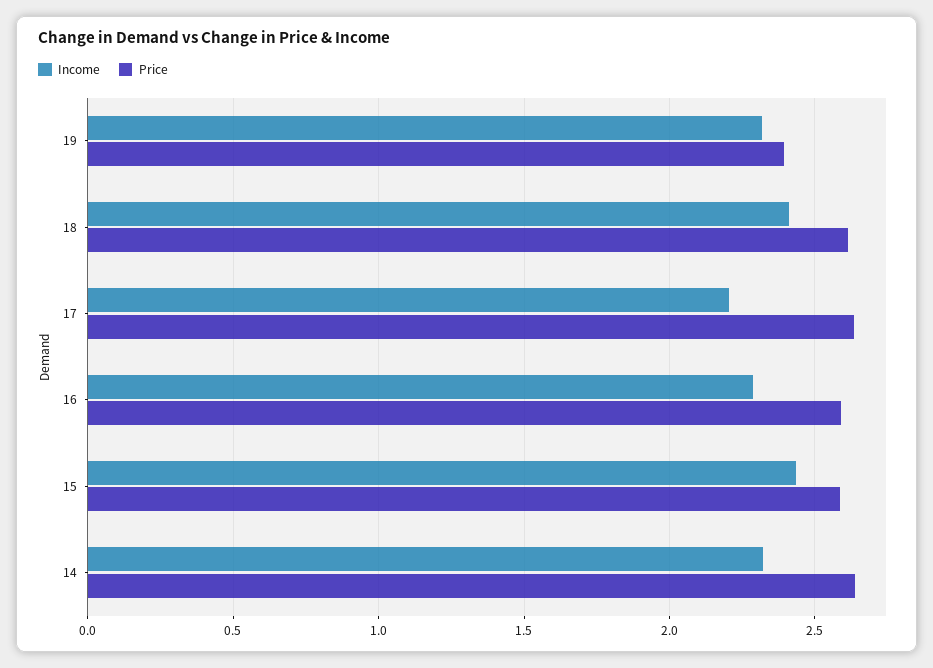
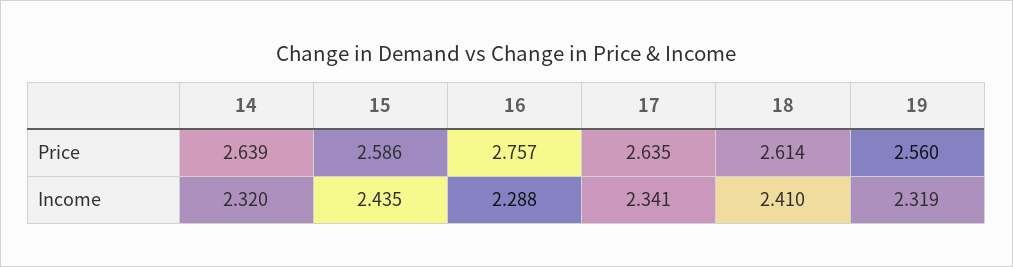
  {
    "Income": {
      "19": 2.319,
      "18": 2.41,
-     "17": 2.2,
+     "17": 2.341,
      "16": 2.288,
      "15": 2.435,
      "14": 2.32
    },
    "Price": {
-     "19": 2.4,
+     "19": 2.56,
      "18": 2.614,
      "17": 2.635,
-     "16": 2.6,
+     "16": 2.757,
      "15": 2.586,
      "14": 2.639
    }
  }

